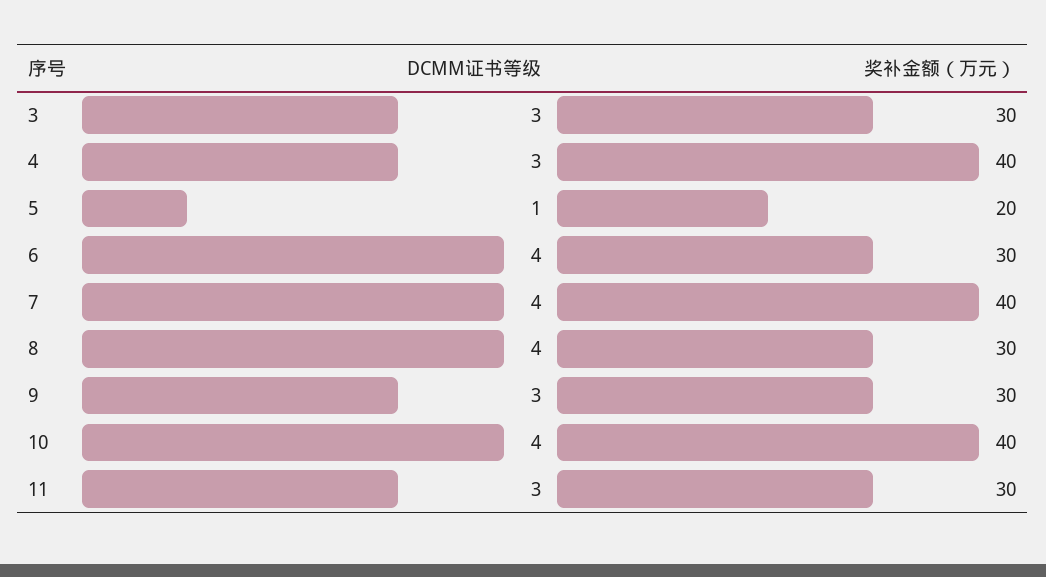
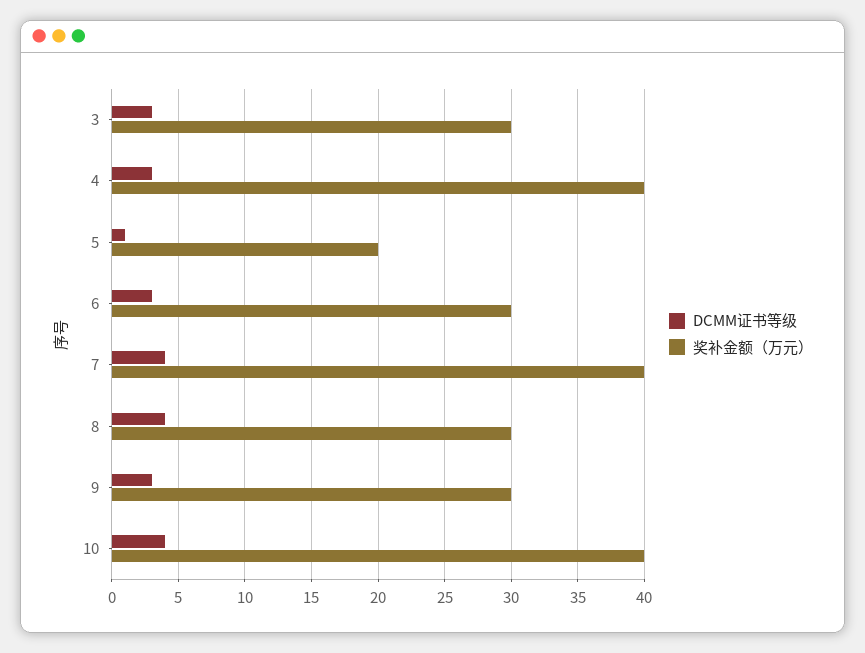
  {
    "DCMM证书等级": {
      "3": 3,
      "4": 3,
      "5": 1,
-     "6": 4,
+     "6": 3,
      "7": 4,
      "8": 4,
      "9": 3,
-     "10": 4,
+     "10": 4
-     "11": 3
    },
    "奖补金额（万元）": {
      "3": 30,
      "4": 40,
      "5": 20,
      "6": 30,
      "7": 40,
      "8": 30,
      "9": 30,
-     "10": 40,
+     "10": 40
-     "11": 30
    }
  }

